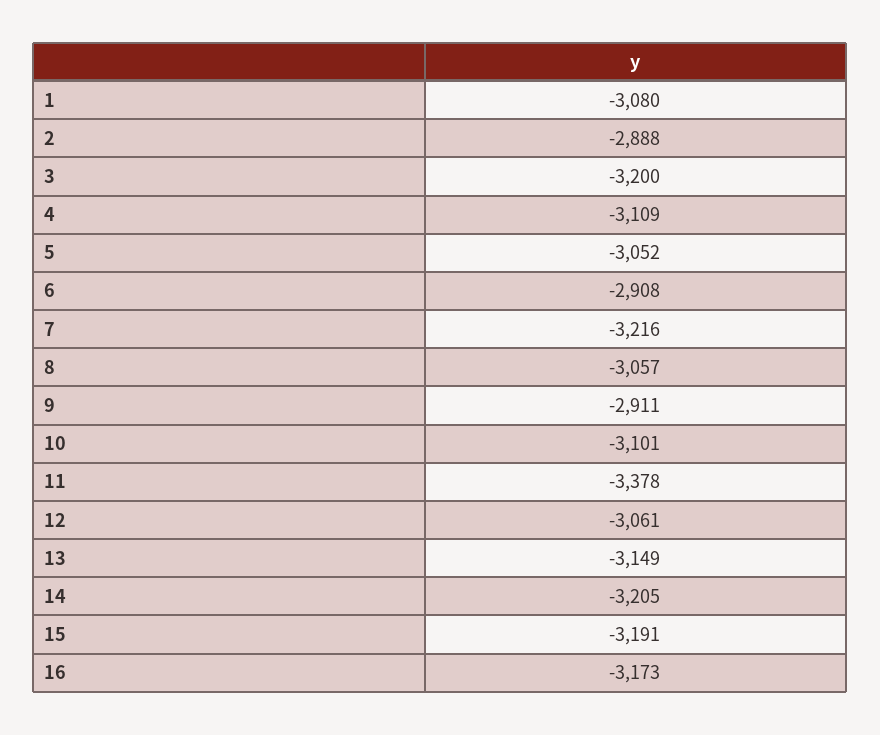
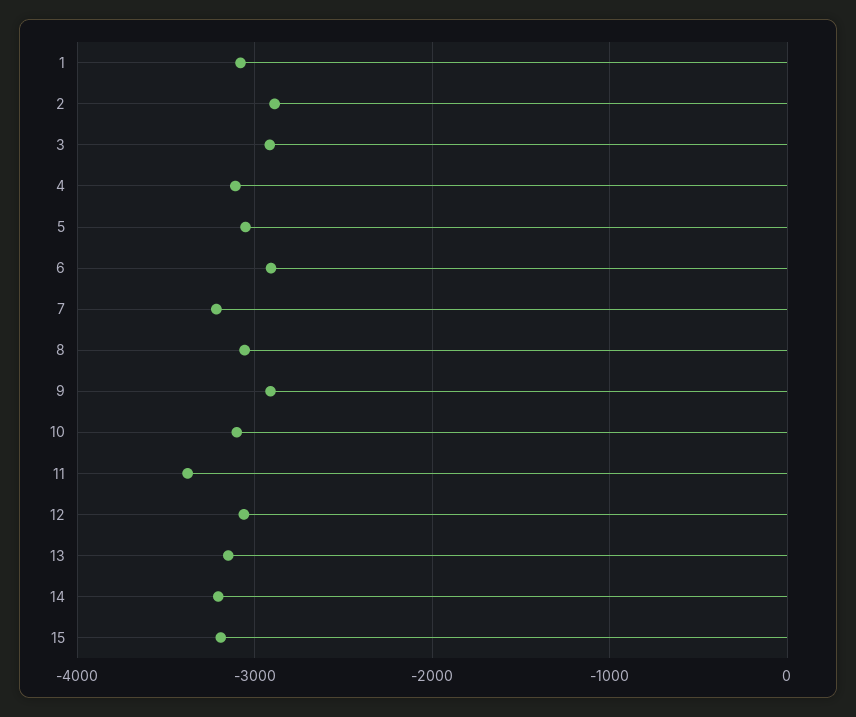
  {
    "1": -3080,
    "2": -2888,
-   "3": -3200,
+   "3": -2900,
    "4": -3109,
    "5": -3052,
    "6": -2908,
    "7": -3216,
    "8": -3057,
    "9": -2911,
    "10": -3101,
    "11": -3378,
    "12": -3061,
    "13": -3149,
    "14": -3205,
-   "15": -3191,
+   "15": -3191
-   "16": -3173
  }

